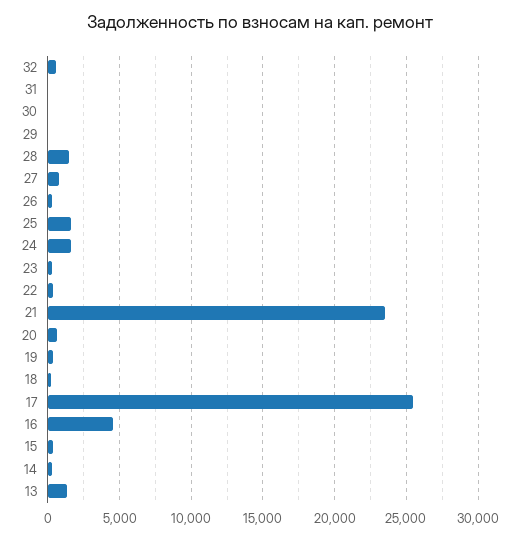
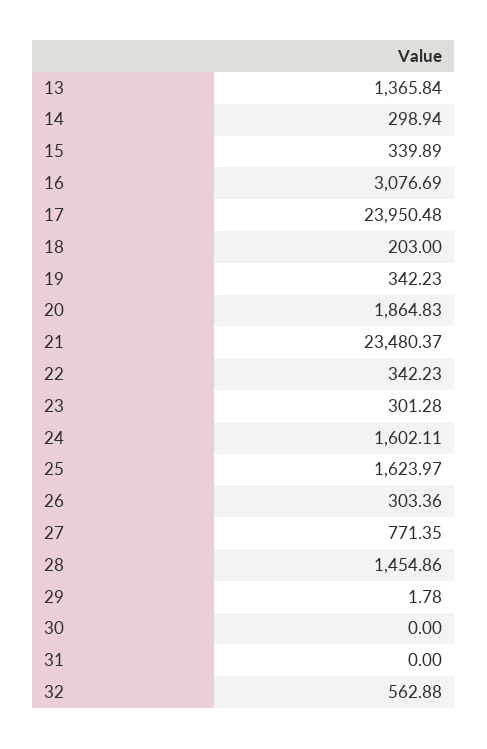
  {
    "32": 562.88,
    "31": 0,
    "30": 0,
    "29": 1.78,
    "28": 1454.86,
    "27": 771.35,
    "26": 303.36,
    "25": 1623.97,
    "24": 1602.11,
    "23": 301.28,
    "22": 342.23,
    "21": 23480.37,
-   "20": 500,
+   "20": 1864.83,
    "19": 342.23,
    "18": 203,
-   "17": 25500,
+   "17": 23950.48,
-   "16": 4500,
+   "16": 3076.69,
    "15": 339.89,
    "14": 298.94,
    "13": 1365.84
  }

